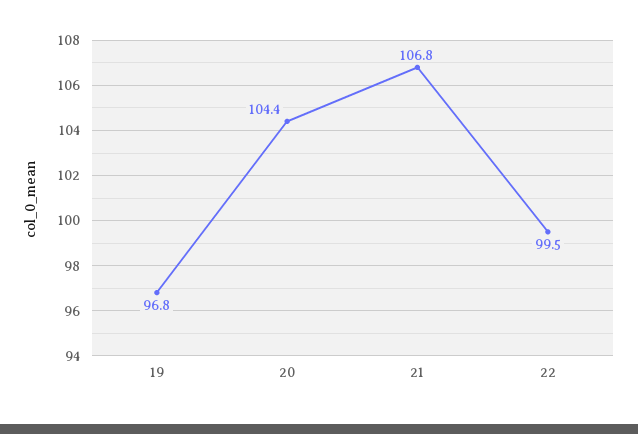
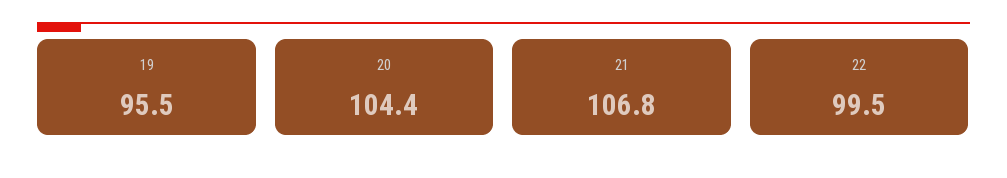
  {
-   "19": 96.8,
+   "19": 95.5,
    "20": 104.4,
    "21": 106.8,
    "22": 99.5
  }

